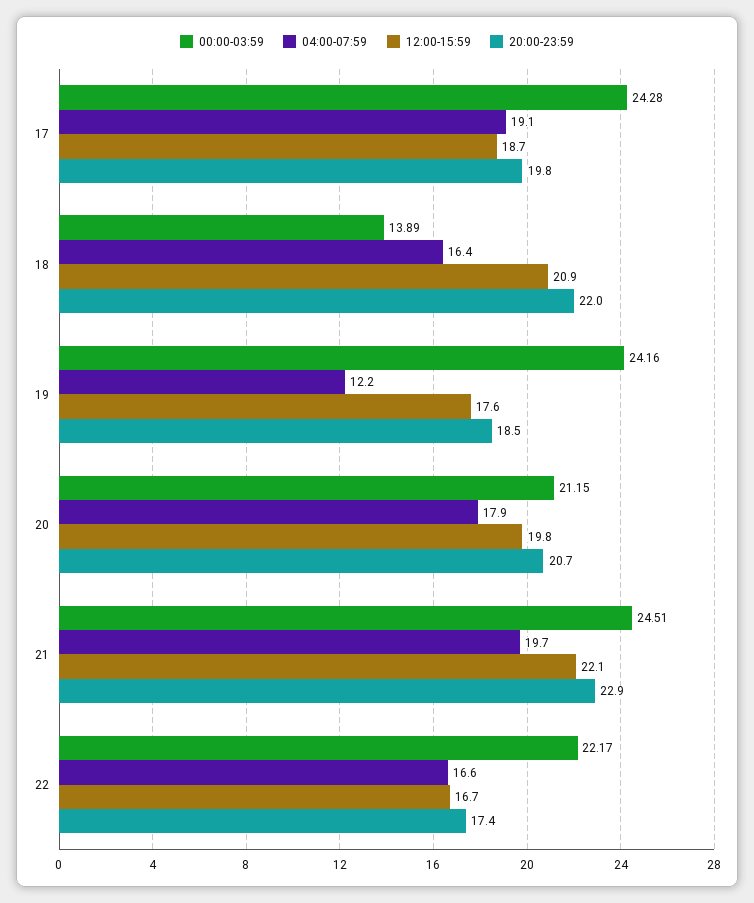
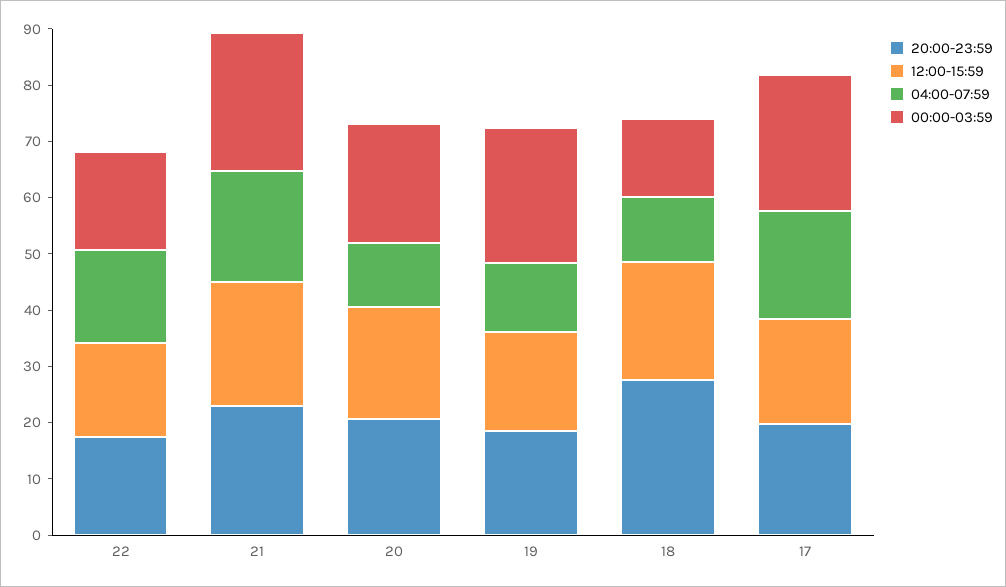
  {
    "00:00-03:59": {
      "17": 24.28,
      "18": 13.89,
      "19": 24.16,
      "20": 21.15,
      "21": 24.51,
-     "22": 22.17
+     "22": 18
    },
    "04:00-07:59": {
      "17": 19.1,
-     "18": 16.4,
+     "18": 12,
      "19": 12.2,
-     "20": 17.9,
+     "20": 12,
      "21": 19.7,
      "22": 16.6
    },
    "12:00-15:59": {
      "17": 18.7,
      "18": 20.9,
      "19": 17.6,
      "20": 19.8,
      "21": 22.1,
      "22": 16.7
    },
    "20:00-23:59": {
      "17": 19.8,
-     "18": 22,
+     "18": 28,
      "19": 18.5,
      "20": 20.7,
      "21": 22.9,
      "22": 17.4
    }
  }

